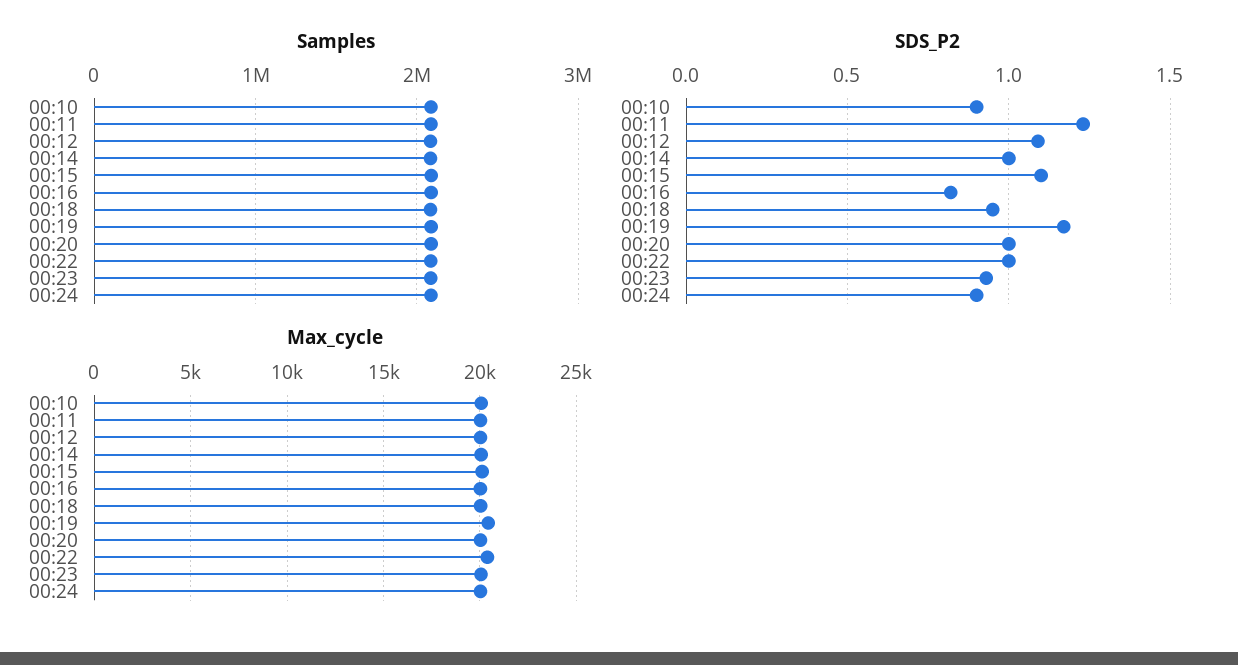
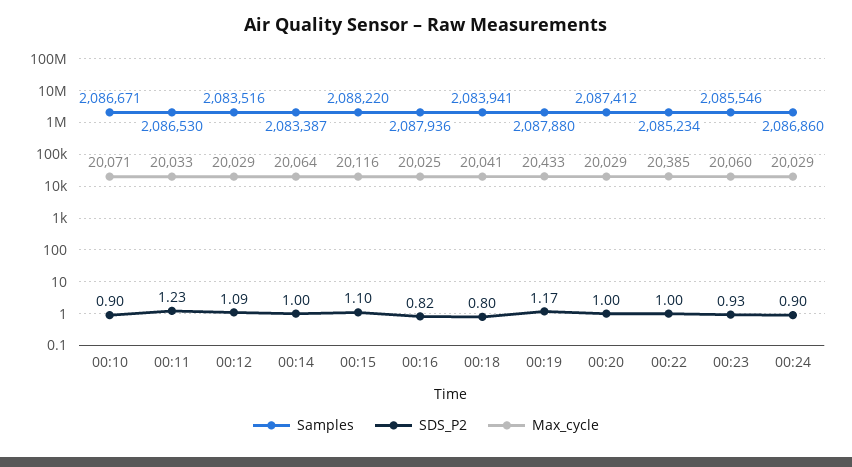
  {
    "Samples": {
      "00:10": 2086671,
      "00:11": 2086530,
      "00:12": 2083516,
      "00:14": 2083387,
      "00:15": 2088220,
      "00:16": 2087936,
      "00:18": 2083941,
      "00:19": 2087880,
      "00:20": 2087412,
      "00:22": 2085234,
      "00:23": 2085546,
      "00:24": 2086860
    },
    "SDS_P2": {
      "00:10": 0.9,
      "00:11": 1.23,
      "00:12": 1.09,
      "00:14": 1,
      "00:15": 1.1,
      "00:16": 0.82,
-     "00:18": 0.95,
+     "00:18": 0.8,
      "00:19": 1.17,
      "00:20": 1,
      "00:22": 1,
      "00:23": 0.93,
      "00:24": 0.9
    },
    "Max_cycle": {
      "00:10": 20071,
      "00:11": 20033,
      "00:12": 20029,
      "00:14": 20064,
      "00:15": 20116,
      "00:16": 20025,
      "00:18": 20041,
      "00:19": 20433,
      "00:20": 20029,
      "00:22": 20385,
      "00:23": 20060,
      "00:24": 20029
    }
  }

